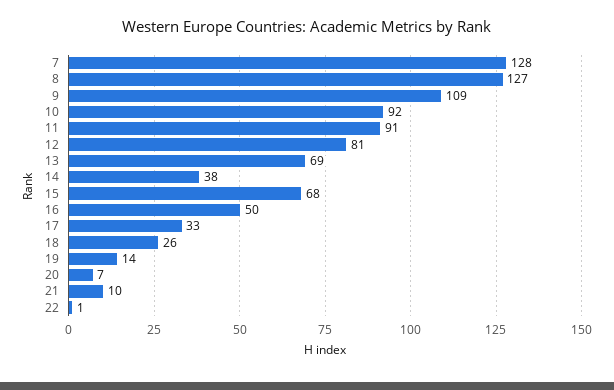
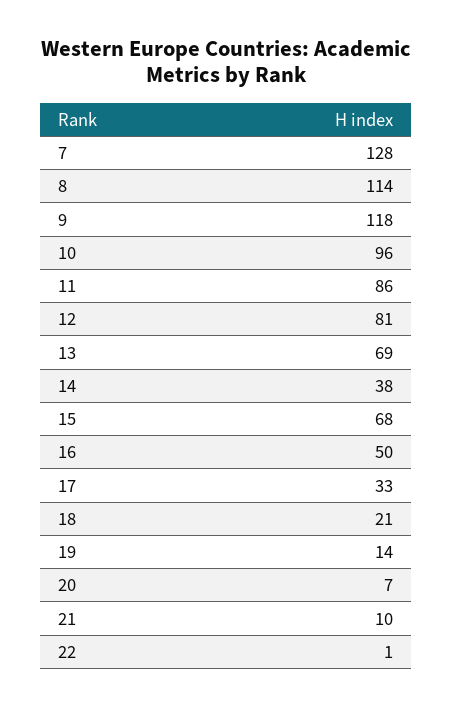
  {
    "7": 128,
-   "8": 127,
+   "8": 114,
-   "9": 109,
+   "9": 118,
-   "10": 92,
+   "10": 96,
-   "11": 91,
+   "11": 86,
    "12": 81,
    "13": 69,
    "14": 38,
    "15": 68,
    "16": 50,
    "17": 33,
-   "18": 26,
+   "18": 21,
    "19": 14,
    "20": 7,
    "21": 10,
    "22": 1
  }

